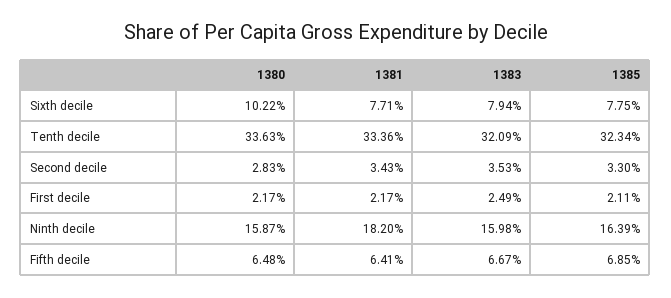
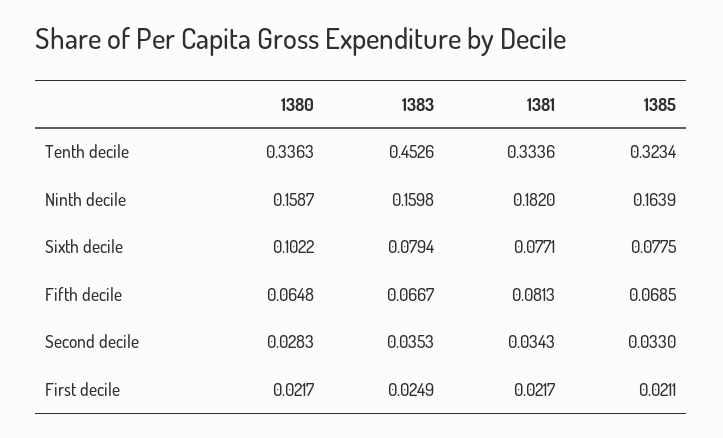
  {
    "1380": {
      "Sixth decile": 0.1022,
      "Tenth decile": 0.3363,
      "Second decile": 0.0283,
      "First decile": 0.0217,
      "Ninth decile": 0.1587,
      "Fifth decile": 0.0648
    },
    "1381": {
      "Sixth decile": 0.0771,
      "Tenth decile": 0.3336,
      "Second decile": 0.0343,
      "First decile": 0.0217,
      "Ninth decile": 0.182,
-     "Fifth decile": 0.0641
+     "Fifth decile": 0.0813
    },
    "1383": {
      "Sixth decile": 0.0794,
-     "Tenth decile": 0.3209,
+     "Tenth decile": 0.4526,
      "Second decile": 0.0353,
      "First decile": 0.0249,
      "Ninth decile": 0.1598,
      "Fifth decile": 0.0667
    },
    "1385": {
      "Sixth decile": 0.0775,
      "Tenth decile": 0.3234,
      "Second decile": 0.033,
      "First decile": 0.0211,
      "Ninth decile": 0.1639,
      "Fifth decile": 0.0685
    }
  }

